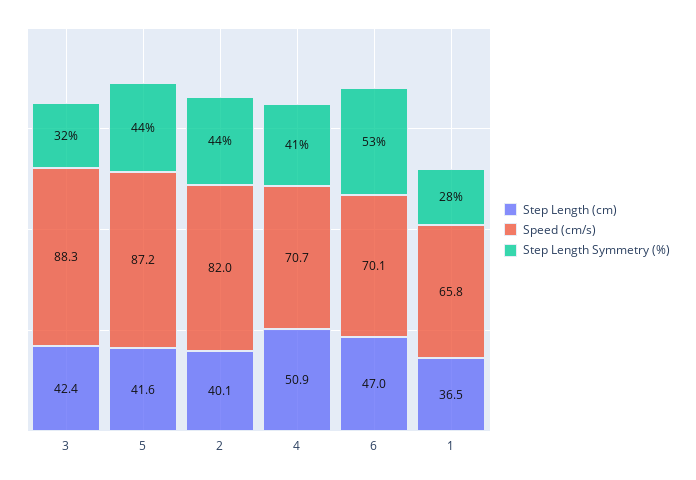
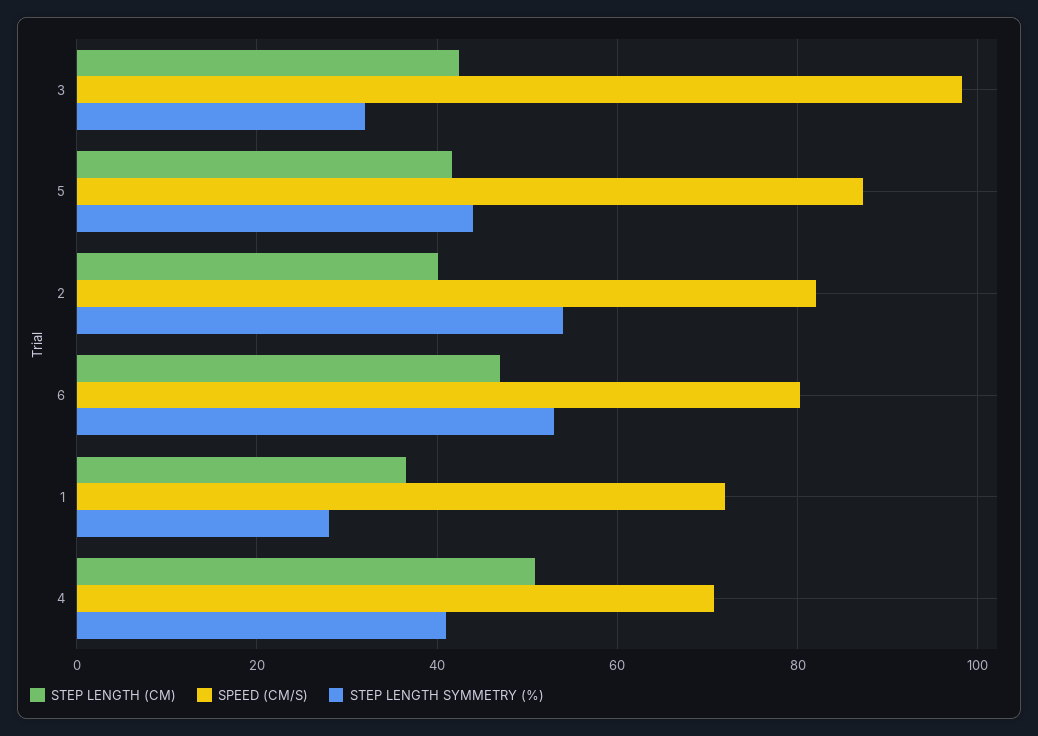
  {
    "Step Length (cm)": {
      "3": 42.4,
      "5": 41.6,
      "2": 40.1,
      "4": 50.9,
      "6": 47,
      "1": 36.5
    },
    "Speed (cm/s)": {
-     "3": 88.3,
+     "3": 98,
      "5": 87.2,
      "2": 82,
      "4": 70.7,
-     "6": 70.1,
+     "6": 80,
-     "1": 65.8
+     "1": 72
    },
    "Step Length Symmetry (%)": {
      "3": 32,
      "5": 44,
-     "2": 44,
+     "2": 54,
      "4": 41,
      "6": 53,
      "1": 28
    }
  }

